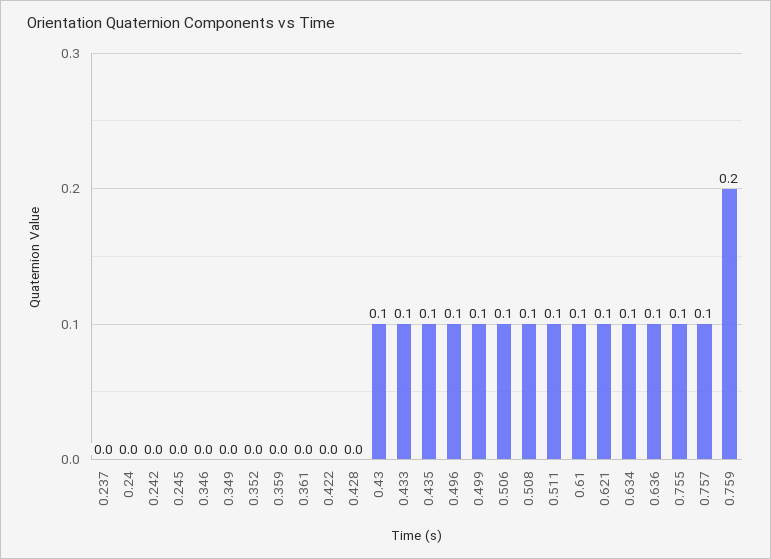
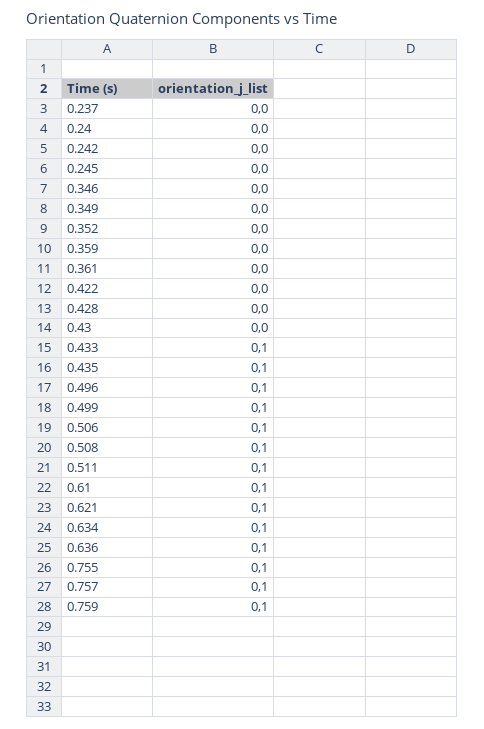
  {
    "0.237": 0,
    "0.24": 0,
    "0.242": 0,
    "0.245": 0,
    "0.346": 0,
    "0.349": 0,
    "0.352": 0,
    "0.359": 0,
    "0.361": 0,
    "0.422": 0,
    "0.428": 0,
-   "0.43": 0.1,
+   "0.43": 0,
    "0.433": 0.1,
    "0.435": 0.1,
    "0.496": 0.1,
    "0.499": 0.1,
    "0.506": 0.1,
    "0.508": 0.1,
    "0.511": 0.1,
    "0.61": 0.1,
    "0.621": 0.1,
    "0.634": 0.1,
    "0.636": 0.1,
    "0.755": 0.1,
    "0.757": 0.1,
-   "0.759": 0.2
+   "0.759": 0.1
  }

